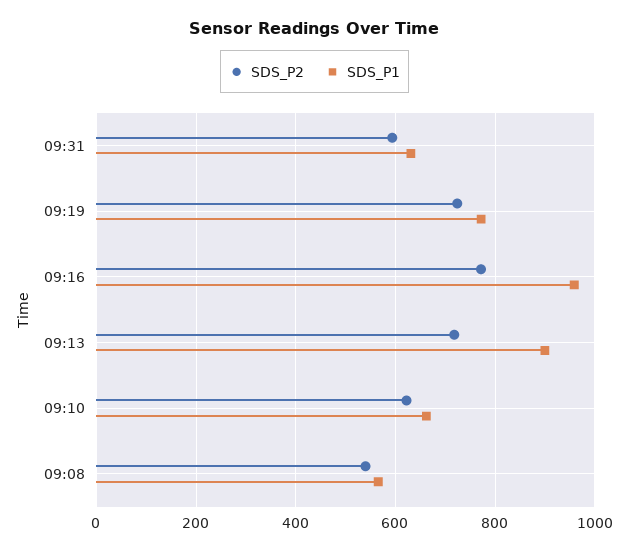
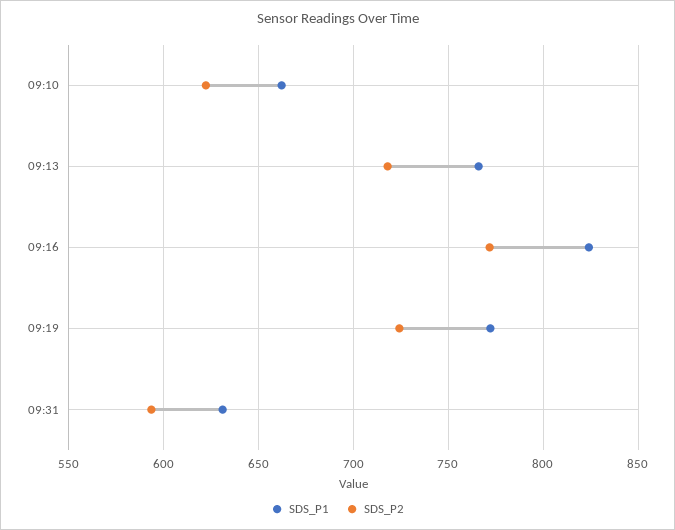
  {
    "SDS_P2": {
      "09:31": 595,
      "09:19": 725,
      "09:16": 770,
      "09:13": 720,
-     "09:10": 620,
+     "09:10": 620
-     "09:08": 540
    },
    "SDS_P1": {
      "09:31": 630,
      "09:19": 770,
-     "09:16": 960,
+     "09:16": 825,
-     "09:13": 900,
+     "09:13": 765,
-     "09:10": 660,
+     "09:10": 660
-     "09:08": 560
    }
  }

